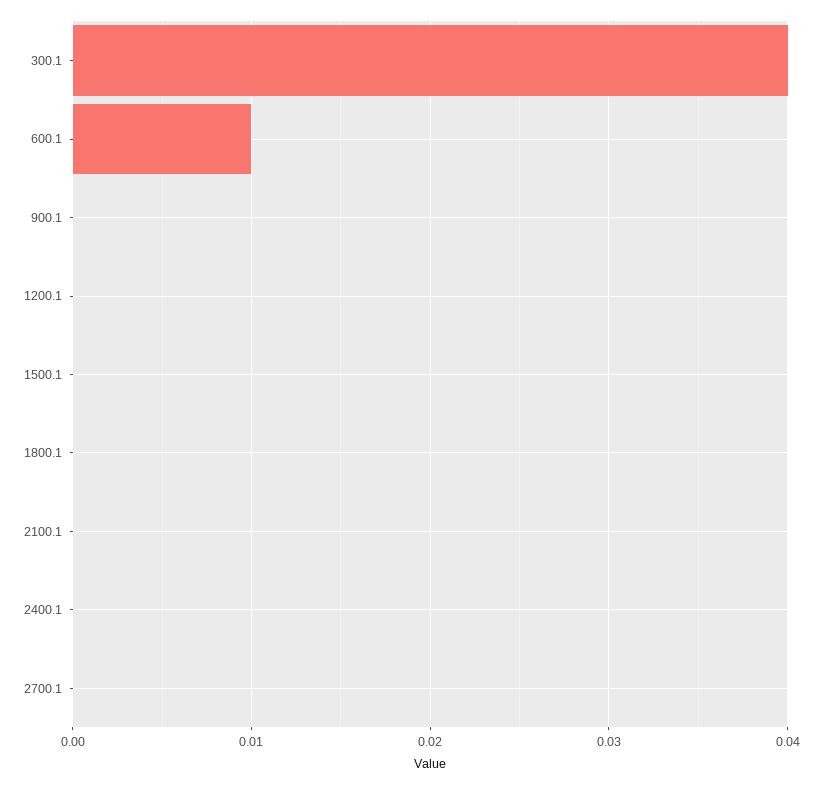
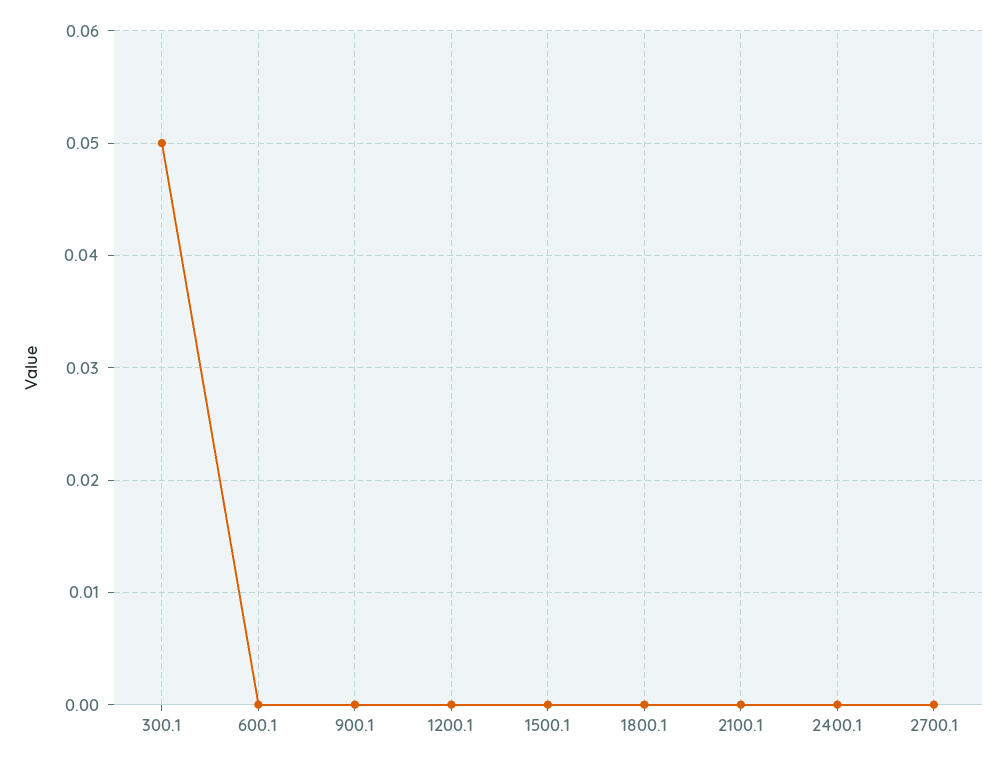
  {
-   "300.1": 0.04,
+   "300.1": 0.05,
-   "600.1": 0.01,
+   "600.1": 0,
    "900.1": 0,
    "1200.1": 0,
    "1500.1": 0,
    "1800.1": 0,
    "2100.1": 0,
    "2400.1": 0,
    "2700.1": 0
  }

